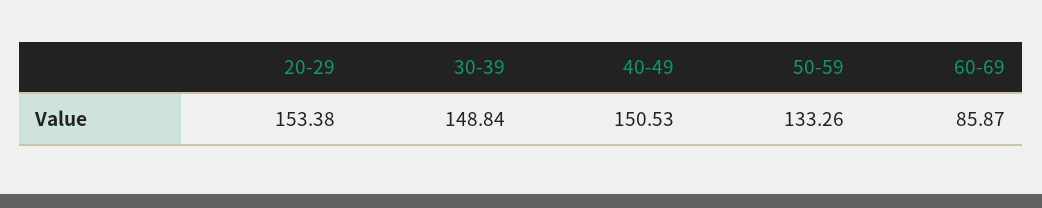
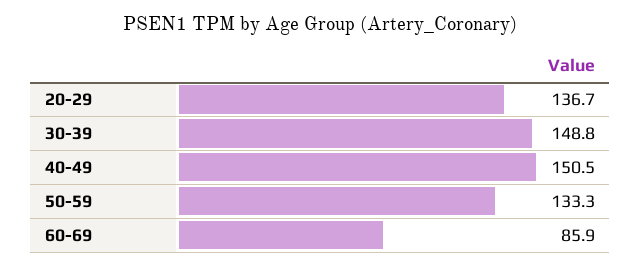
  {
-   "20-29": 153.38,
+   "20-29": 136.7,
    "30-39": 148.84,
    "40-49": 150.53,
    "50-59": 133.26,
    "60-69": 85.87
  }

